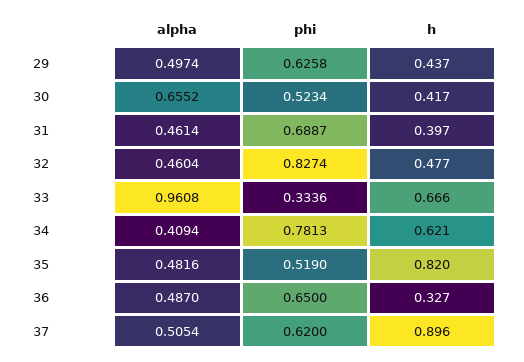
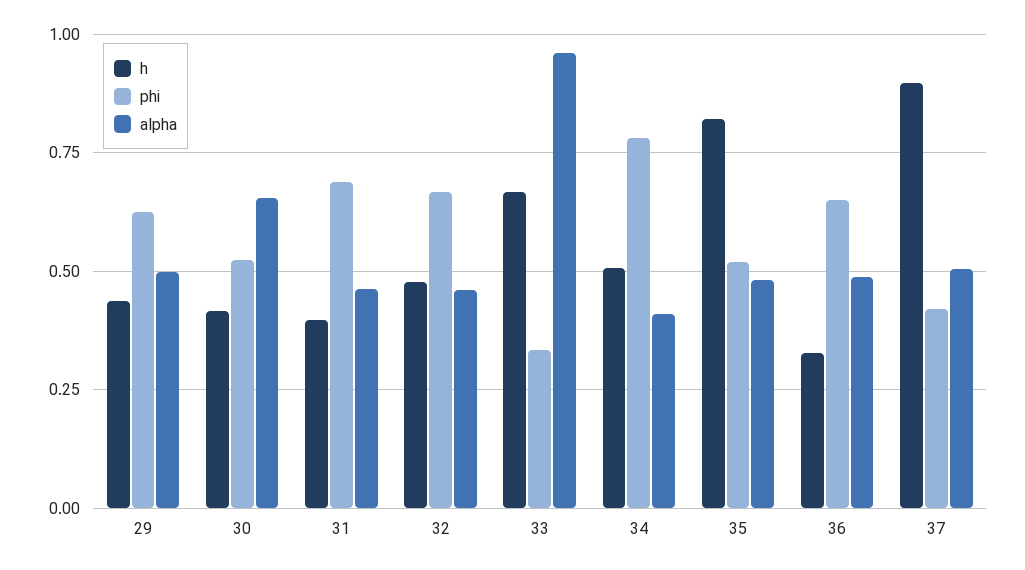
  {
    "alpha": {
      "29": 0.4974,
      "30": 0.6552,
      "31": 0.4614,
      "32": 0.4604,
      "33": 0.9608,
      "34": 0.4094,
      "35": 0.4816,
      "36": 0.487,
      "37": 0.5054
    },
    "phi": {
      "29": 0.6258,
      "30": 0.5234,
      "31": 0.6887,
-     "32": 0.8274,
+     "32": 0.675,
      "33": 0.3336,
      "34": 0.7813,
      "35": 0.519,
      "36": 0.65,
-     "37": 0.62
+     "37": 0.425
    },
    "h": {
      "29": 0.437,
      "30": 0.417,
      "31": 0.397,
      "32": 0.477,
      "33": 0.666,
-     "34": 0.621,
+     "34": 0.5,
      "35": 0.82,
      "36": 0.327,
      "37": 0.896
    }
  }

